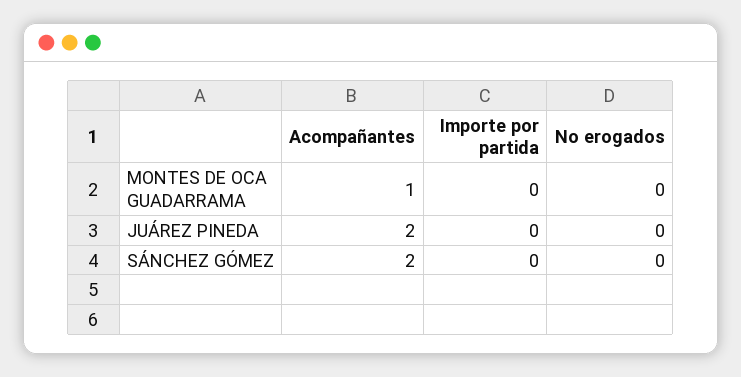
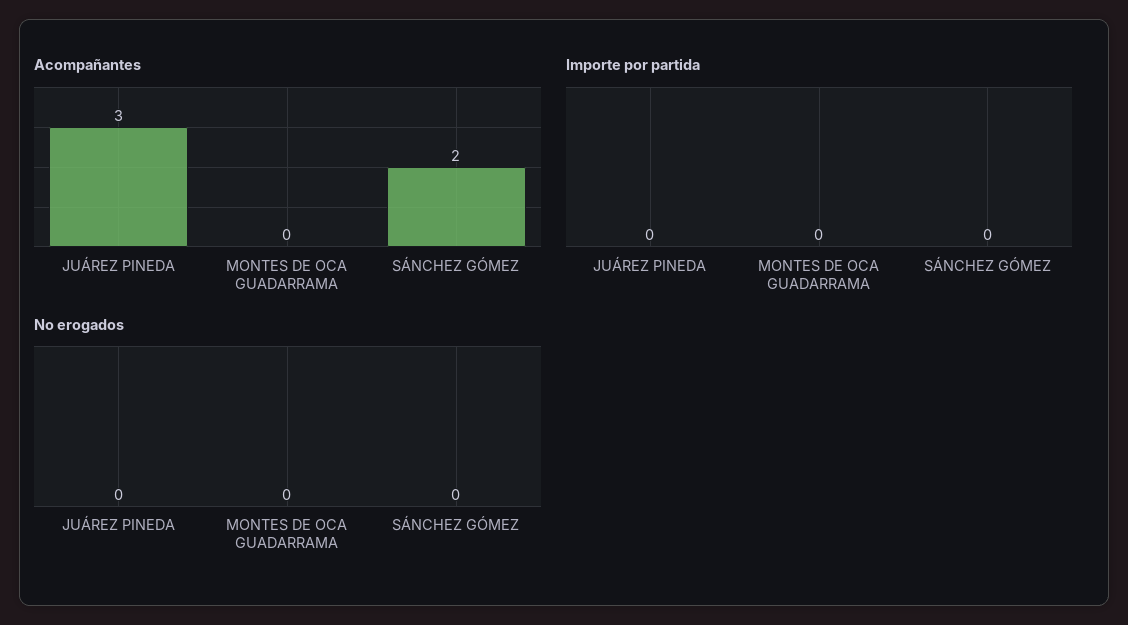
  {
    "Acompañantes": {
-     "MONTES DE OCA GUADARRAMA": 1,
+     "MONTES DE OCA GUADARRAMA": 0,
-     "JUÁREZ PINEDA": 2,
+     "JUÁREZ PINEDA": 3,
      "SÁNCHEZ GÓMEZ": 2
    },
    "Importe por partida": {
      "MONTES DE OCA GUADARRAMA": 0,
      "JUÁREZ PINEDA": 0,
      "SÁNCHEZ GÓMEZ": 0
    },
    "No erogados": {
      "MONTES DE OCA GUADARRAMA": 0,
      "JUÁREZ PINEDA": 0,
      "SÁNCHEZ GÓMEZ": 0
    }
  }

